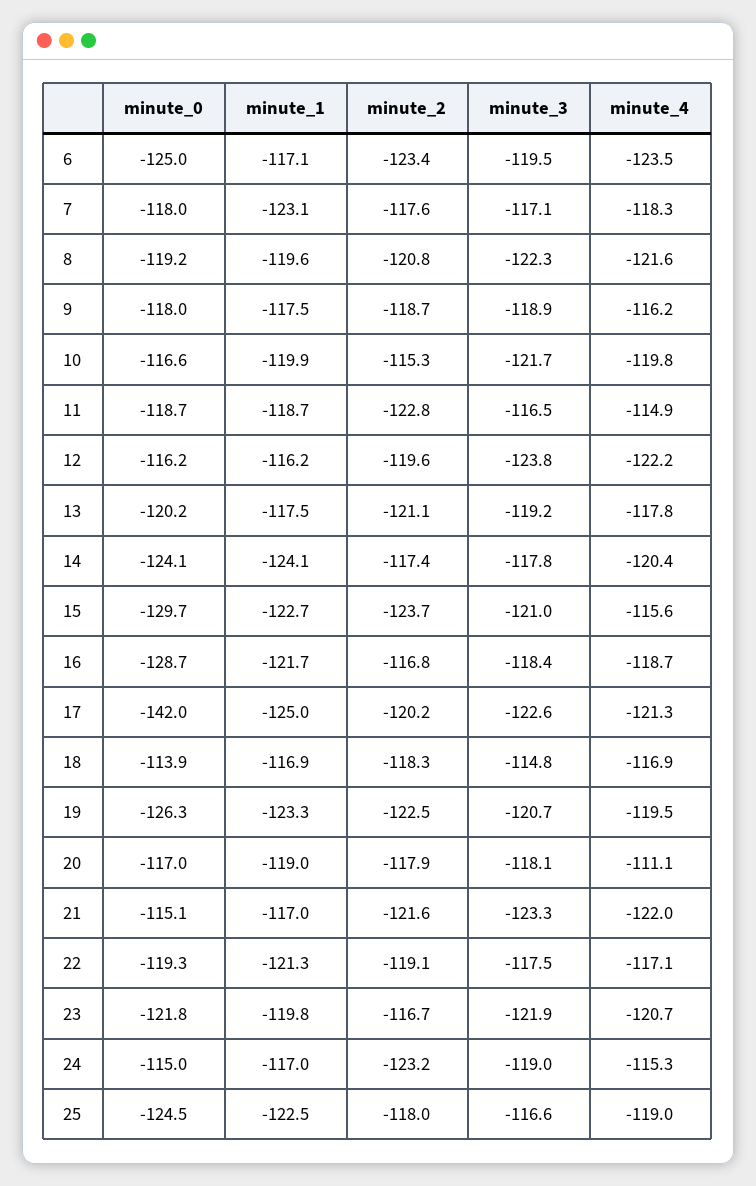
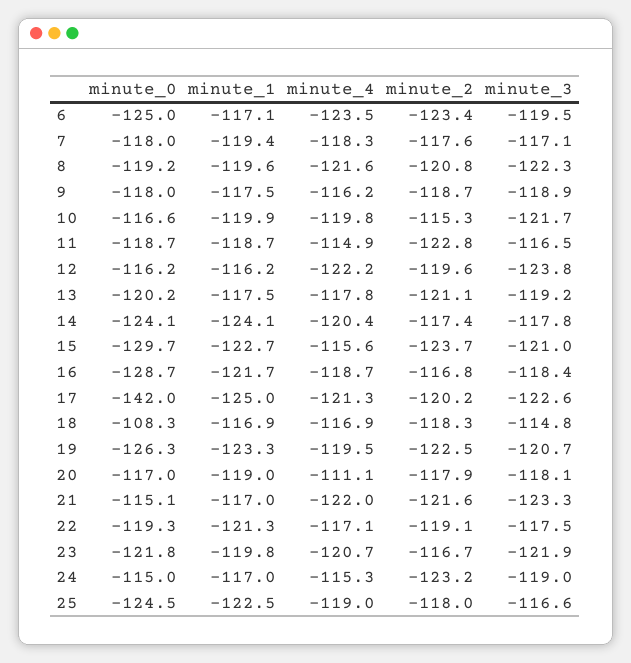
  {
    "minute_0": {
      "6": -125,
      "7": -118,
      "8": -119.2,
      "9": -118,
      "10": -116.6,
      "11": -118.7,
      "12": -116.2,
      "13": -120.2,
      "14": -124.1,
      "15": -129.7,
      "16": -128.7,
      "17": -142,
-     "18": -113.9,
+     "18": -108.3,
      "19": -126.3,
      "20": -117,
      "21": -115.1,
      "22": -119.3,
      "23": -121.8,
      "24": -115,
      "25": -124.5
    },
    "minute_1": {
      "6": -117.1,
-     "7": -123.1,
+     "7": -119.4,
      "8": -119.6,
      "9": -117.5,
      "10": -119.9,
      "11": -118.7,
      "12": -116.2,
      "13": -117.5,
      "14": -124.1,
      "15": -122.7,
      "16": -121.7,
      "17": -125,
      "18": -116.9,
      "19": -123.3,
      "20": -119,
      "21": -117,
      "22": -121.3,
      "23": -119.8,
      "24": -117,
      "25": -122.5
    },
    "minute_2": {
      "6": -123.4,
      "7": -117.6,
      "8": -120.8,
      "9": -118.7,
      "10": -115.3,
      "11": -122.8,
      "12": -119.6,
      "13": -121.1,
      "14": -117.4,
      "15": -123.7,
      "16": -116.8,
      "17": -120.2,
      "18": -118.3,
      "19": -122.5,
      "20": -117.9,
      "21": -121.6,
      "22": -119.1,
      "23": -116.7,
      "24": -123.2,
      "25": -118
    },
    "minute_3": {
      "6": -119.5,
      "7": -117.1,
      "8": -122.3,
      "9": -118.9,
      "10": -121.7,
      "11": -116.5,
      "12": -123.8,
      "13": -119.2,
      "14": -117.8,
      "15": -121,
      "16": -118.4,
      "17": -122.6,
      "18": -114.8,
      "19": -120.7,
      "20": -118.1,
      "21": -123.3,
      "22": -117.5,
      "23": -121.9,
      "24": -119,
      "25": -116.6
    },
    "minute_4": {
      "6": -123.5,
      "7": -118.3,
      "8": -121.6,
      "9": -116.2,
      "10": -119.8,
      "11": -114.9,
      "12": -122.2,
      "13": -117.8,
      "14": -120.4,
      "15": -115.6,
      "16": -118.7,
      "17": -121.3,
      "18": -116.9,
      "19": -119.5,
      "20": -111.1,
      "21": -122,
      "22": -117.1,
      "23": -120.7,
      "24": -115.3,
      "25": -119
    }
  }

